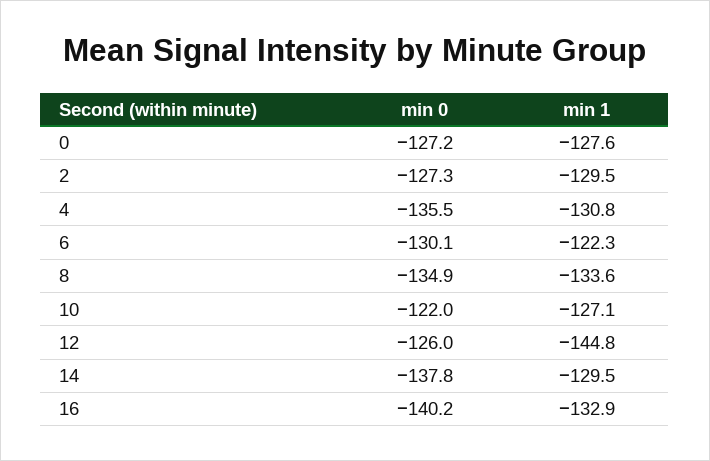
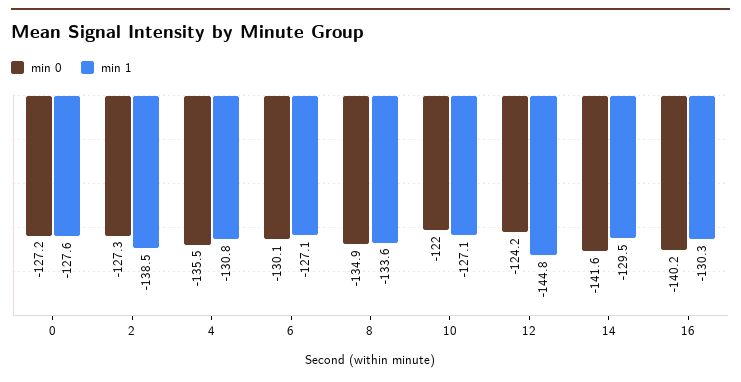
  {
    "min 0": {
      "0": -127.2,
      "2": -127.3,
      "4": -135.5,
      "6": -130.1,
      "8": -134.9,
      "10": -122,
-     "12": -126,
+     "12": -124.2,
-     "14": -137.8,
+     "14": -141.6,
      "16": -140.2
    },
    "min 1": {
      "0": -127.6,
-     "2": -129.5,
+     "2": -138.5,
      "4": -130.8,
-     "6": -122.3,
+     "6": -127.1,
      "8": -133.6,
      "10": -127.1,
      "12": -144.8,
      "14": -129.5,
-     "16": -132.9
+     "16": -130.3
    }
  }

